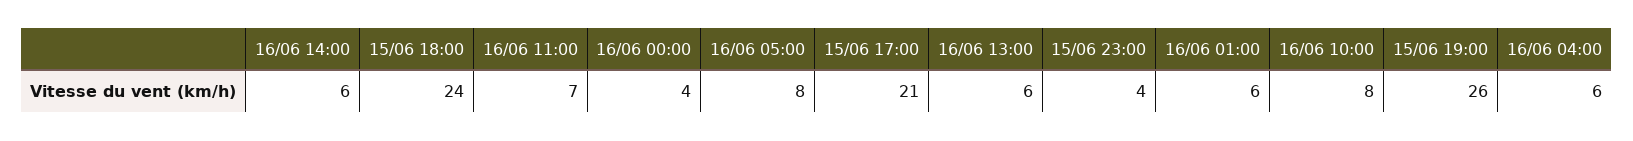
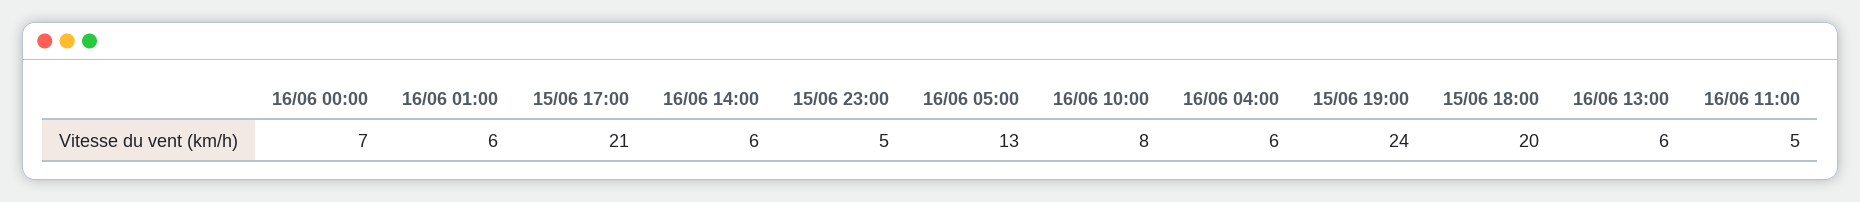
  {
    "16/06 14:00": 6,
-   "15/06 18:00": 24,
+   "15/06 18:00": 20,
-   "16/06 11:00": 7,
+   "16/06 11:00": 5,
-   "16/06 00:00": 4,
+   "16/06 00:00": 7,
-   "16/06 05:00": 8,
+   "16/06 05:00": 13,
    "15/06 17:00": 21,
    "16/06 13:00": 6,
-   "15/06 23:00": 4,
+   "15/06 23:00": 5,
    "16/06 01:00": 6,
    "16/06 10:00": 8,
-   "15/06 19:00": 26,
+   "15/06 19:00": 24,
    "16/06 04:00": 6
  }

